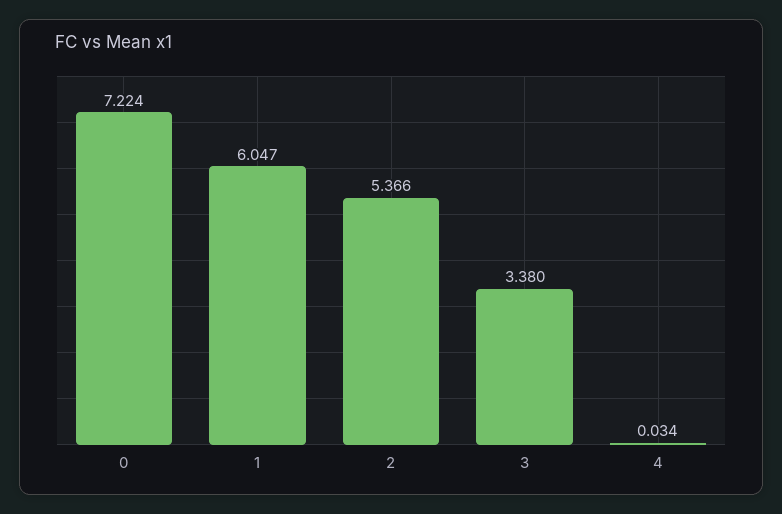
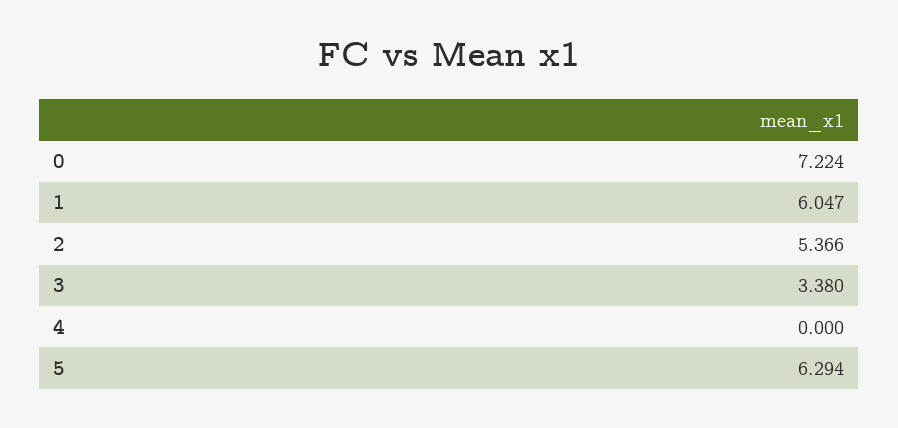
  {
    "0": 7.224,
    "1": 6.047,
    "2": 5.366,
    "3": 3.38,
-   "4": 0.034
+   "4": 0,
+   "5": 6.294
  }

